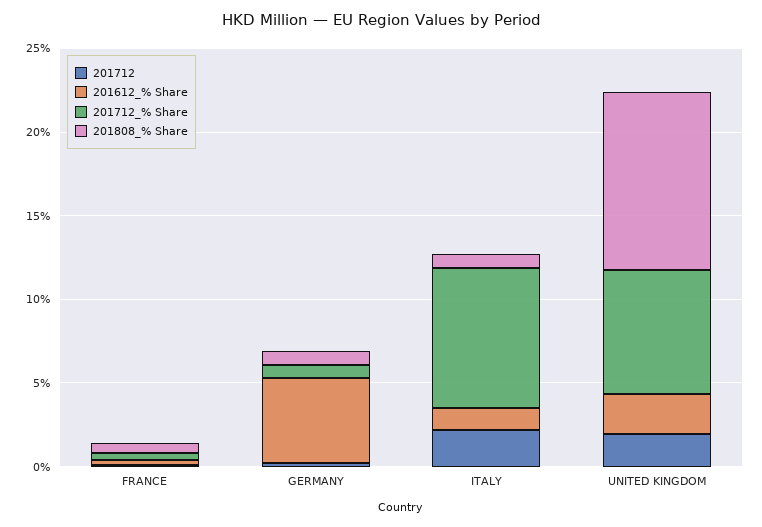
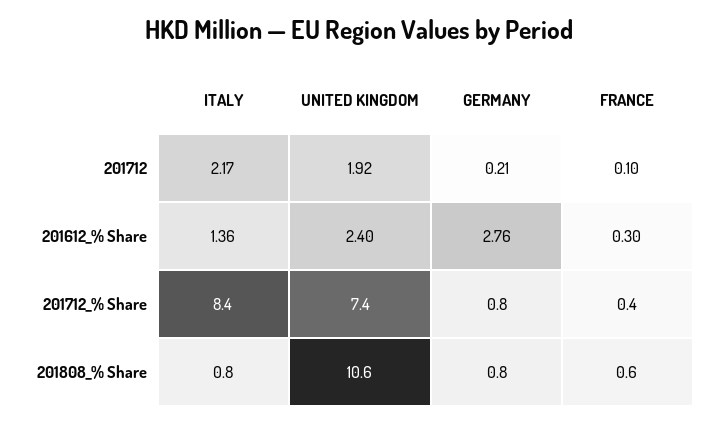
  {
    "201712": {
      "FRANCE": 0.1,
      "GERMANY": 0.21,
      "ITALY": 2.17,
      "UNITED KINGDOM": 1.92
    },
    "201612_% Share": {
      "FRANCE": 0.3,
-     "GERMANY": 5,
+     "GERMANY": 2.76,
      "ITALY": 1.36,
      "UNITED KINGDOM": 2.4
    },
    "201712_% Share": {
      "FRANCE": 0.4,
      "GERMANY": 0.8,
      "ITALY": 8.4,
      "UNITED KINGDOM": 7.4
    },
    "201808_% Share": {
      "FRANCE": 0.6,
      "GERMANY": 0.8,
      "ITALY": 0.8,
      "UNITED KINGDOM": 10.6
    }
  }

